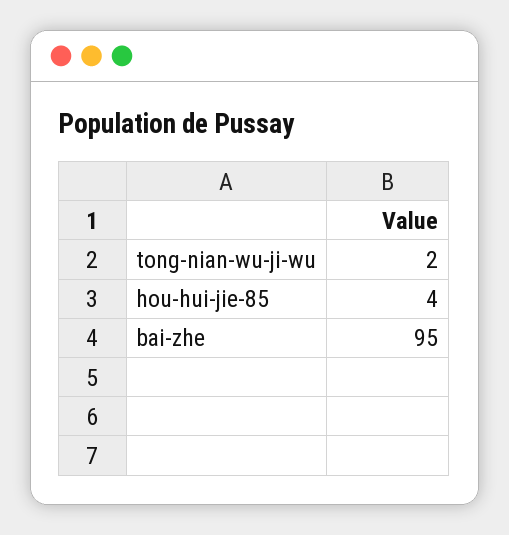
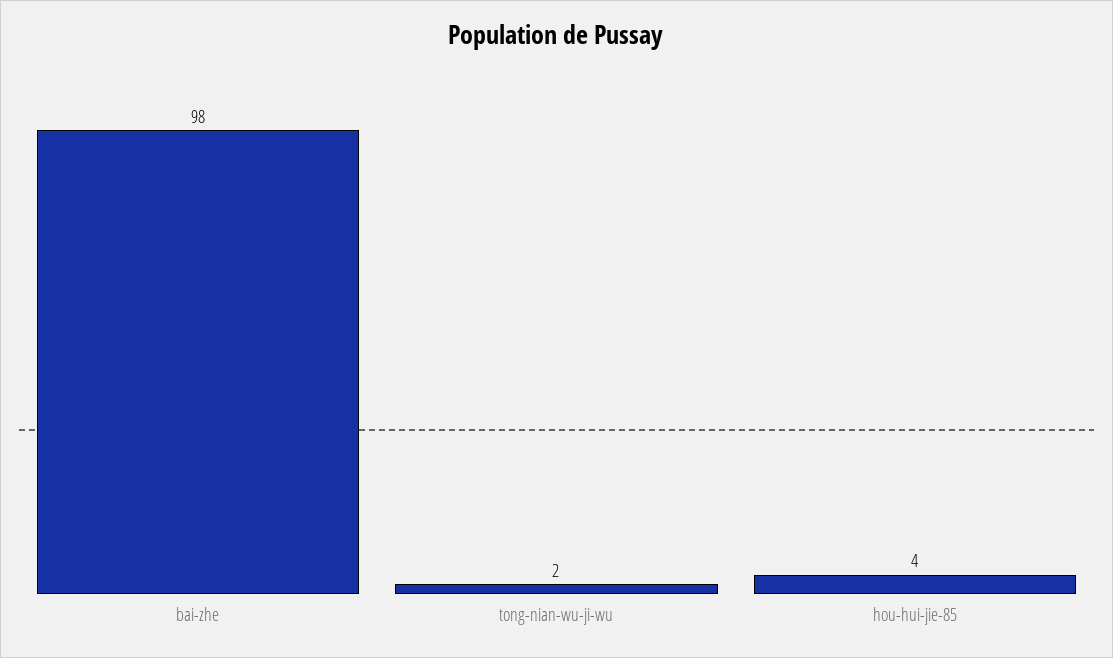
  {
    "tong-nian-wu-ji-wu": 2,
    "hou-hui-jie-85": 4,
-   "bai-zhe": 95
+   "bai-zhe": 98
  }

